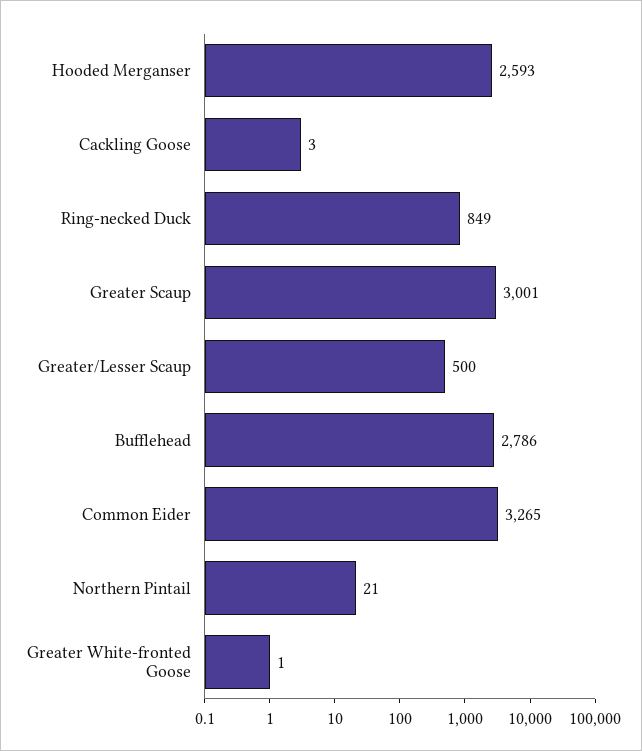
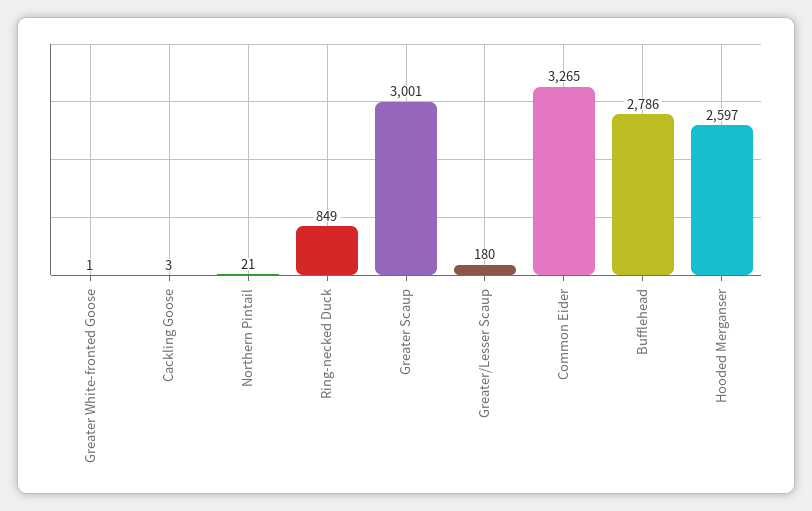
  {
-   "Hooded Merganser": 2593,
+   "Hooded Merganser": 2597,
    "Cackling Goose": 3,
    "Ring-necked Duck": 849,
    "Greater Scaup": 3001,
-   "Greater/Lesser Scaup": 500,
+   "Greater/Lesser Scaup": 180,
    "Bufflehead": 2786,
    "Common Eider": 3265,
    "Northern Pintail": 21,
    "Greater White-fronted Goose": 1
  }

